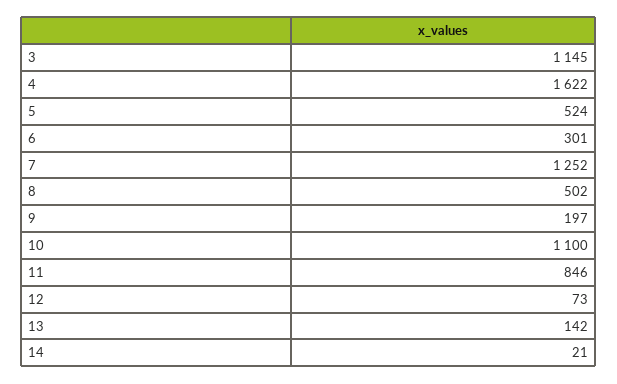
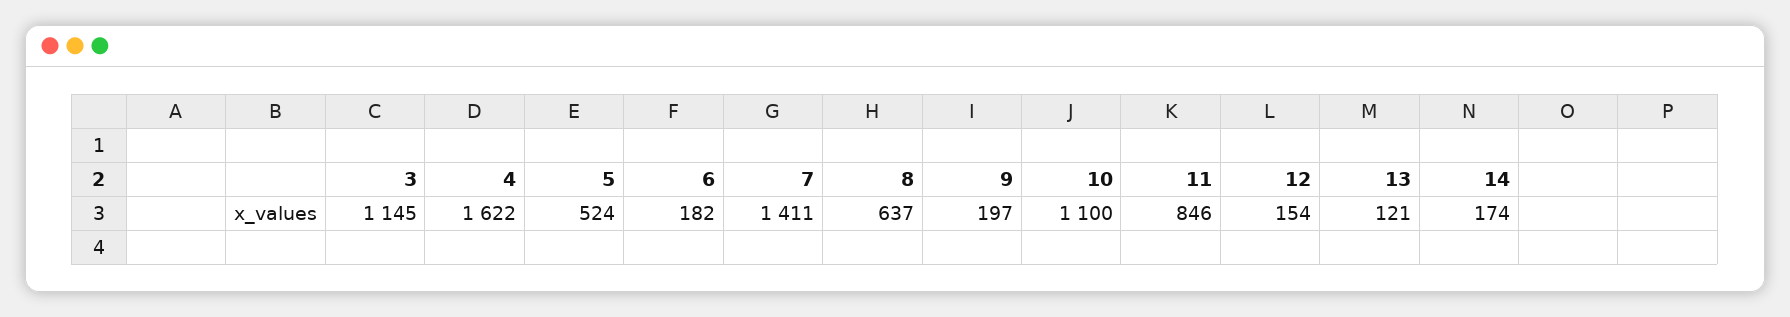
  {
    "3": 1145,
    "4": 1622,
    "5": 524,
-   "6": 301,
+   "6": 182,
-   "7": 1252,
+   "7": 1411,
-   "8": 502,
+   "8": 637,
    "9": 197,
    "10": 1100,
    "11": 846,
-   "12": 73,
+   "12": 154,
-   "13": 142,
+   "13": 121,
-   "14": 21
+   "14": 174
  }

